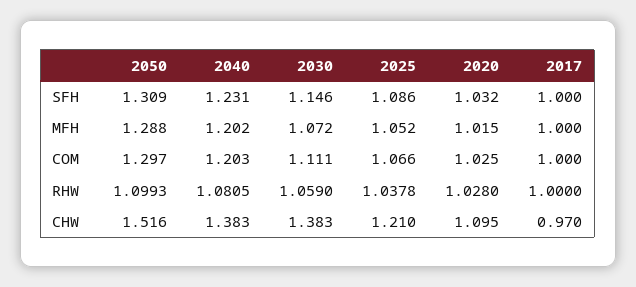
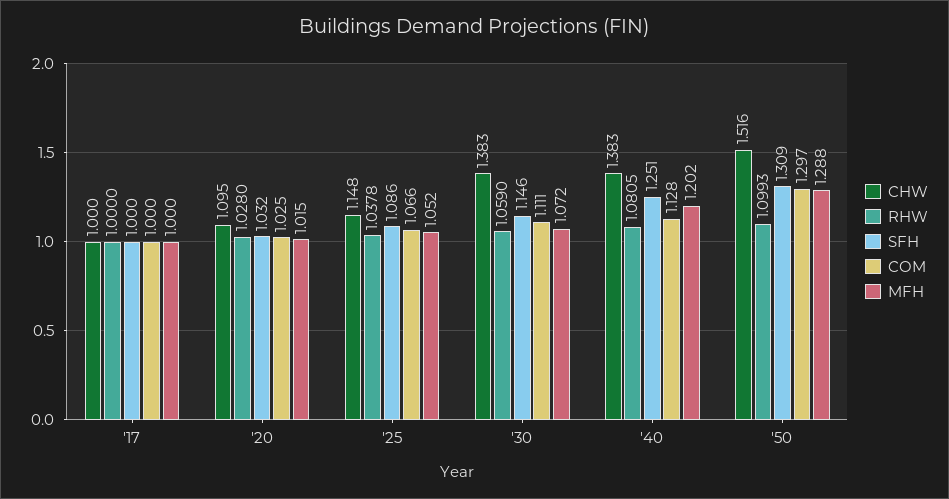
  {
    "SFH": {
      "2050": 1.309,
-     "2040": 1.231,
+     "2040": 1.251,
      "2030": 1.146,
      "2025": 1.086,
      "2020": 1.032,
      "2017": 1
    },
    "MFH": {
      "2050": 1.288,
      "2040": 1.202,
      "2030": 1.072,
      "2025": 1.052,
      "2020": 1.015,
      "2017": 1
    },
    "COM": {
      "2050": 1.297,
-     "2040": 1.203,
+     "2040": 1.128,
      "2030": 1.111,
      "2025": 1.066,
      "2020": 1.025,
      "2017": 1
    },
    "RHW": {
      "2050": 1.0993,
      "2040": 1.0805,
      "2030": 1.059,
      "2025": 1.0378,
      "2020": 1.028,
      "2017": 1
    },
    "CHW": {
      "2050": 1.516,
      "2040": 1.383,
      "2030": 1.383,
-     "2025": 1.21,
+     "2025": 1.148,
      "2020": 1.095,
-     "2017": 0.97
+     "2017": 1
    }
  }

